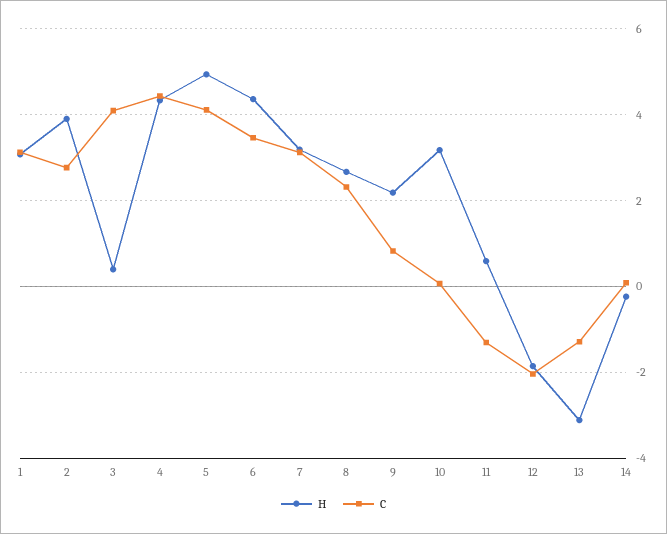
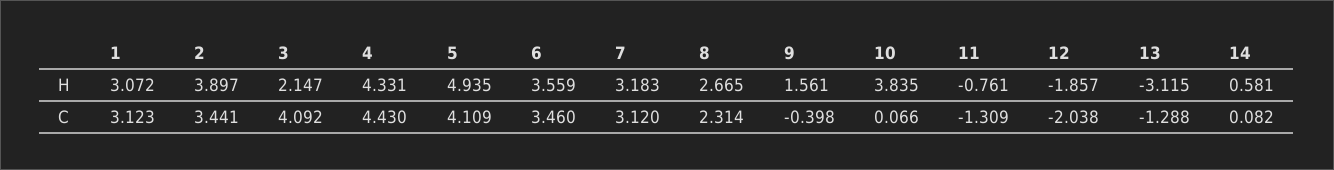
  {
    "H": {
      "1": 3.072,
      "2": 3.897,
-     "3": 0.4,
+     "3": 2.147,
      "4": 4.331,
      "5": 4.935,
-     "6": 4.4,
+     "6": 3.559,
      "7": 3.183,
      "8": 2.665,
-     "9": 2.2,
+     "9": 1.561,
-     "10": 3.2,
+     "10": 3.835,
-     "11": 0.6,
+     "11": -0.761,
      "12": -1.857,
      "13": -3.115,
-     "14": -0.2
+     "14": 0.581
    },
    "C": {
      "1": 3.123,
-     "2": 2.8,
+     "2": 3.441,
      "3": 4.092,
      "4": 4.43,
      "5": 4.109,
      "6": 3.46,
      "7": 3.12,
      "8": 2.314,
-     "9": 0.8,
+     "9": -0.398,
      "10": 0.066,
      "11": -1.309,
      "12": -2.038,
      "13": -1.288,
      "14": 0.082
    }
  }

